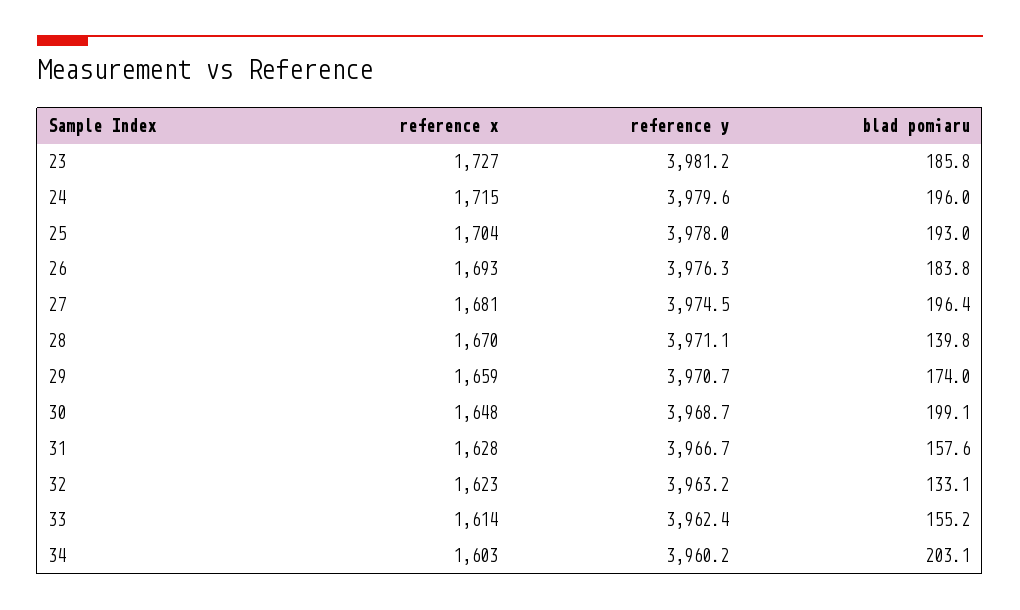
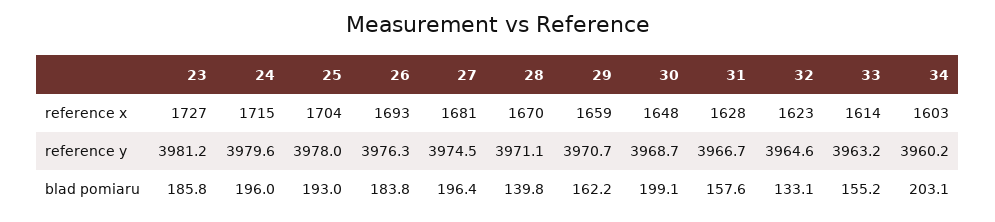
  {
    "reference x": {
      "23": 1727,
      "24": 1715,
      "25": 1704,
      "26": 1693,
      "27": 1681,
      "28": 1670,
      "29": 1659,
      "30": 1648,
      "31": 1628,
      "32": 1623,
      "33": 1614,
      "34": 1603
    },
    "reference y": {
      "23": 3981.2,
      "24": 3979.6,
      "25": 3978,
      "26": 3976.3,
      "27": 3974.5,
      "28": 3971.1,
      "29": 3970.7,
      "30": 3968.7,
      "31": 3966.7,
-     "32": 3963.2,
+     "32": 3964.6,
-     "33": 3962.4,
+     "33": 3963.2,
      "34": 3960.2
    },
    "blad pomiaru": {
      "23": 185.8,
      "24": 196,
      "25": 193,
      "26": 183.8,
      "27": 196.4,
      "28": 139.8,
-     "29": 174,
+     "29": 162.2,
      "30": 199.1,
      "31": 157.6,
      "32": 133.1,
      "33": 155.2,
      "34": 203.1
    }
  }

